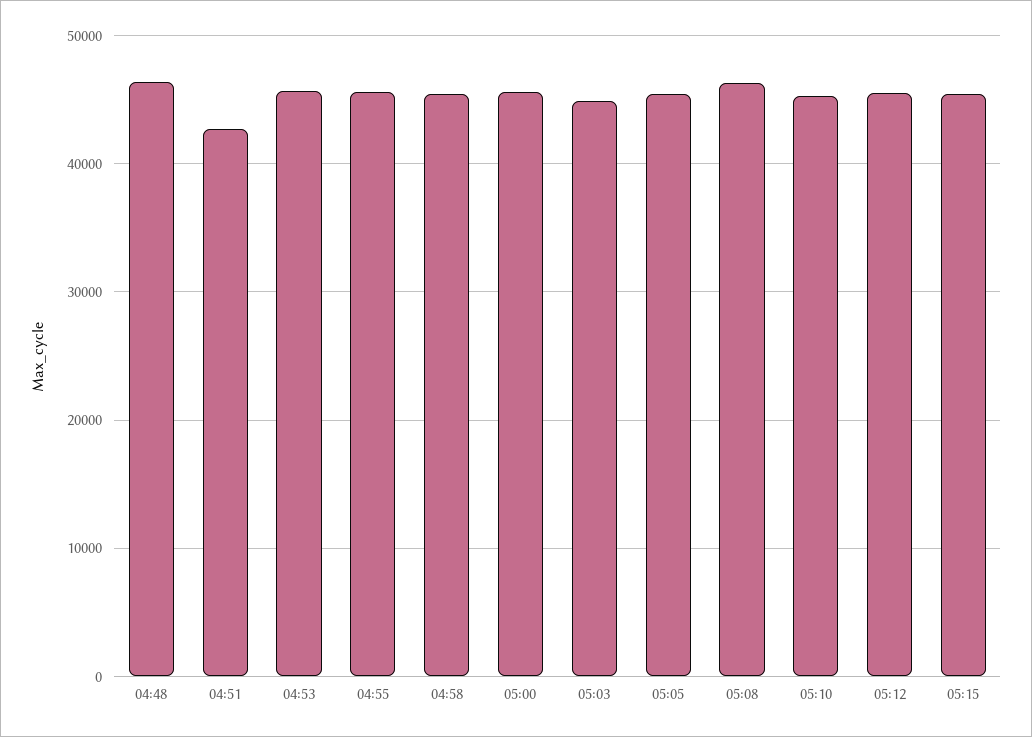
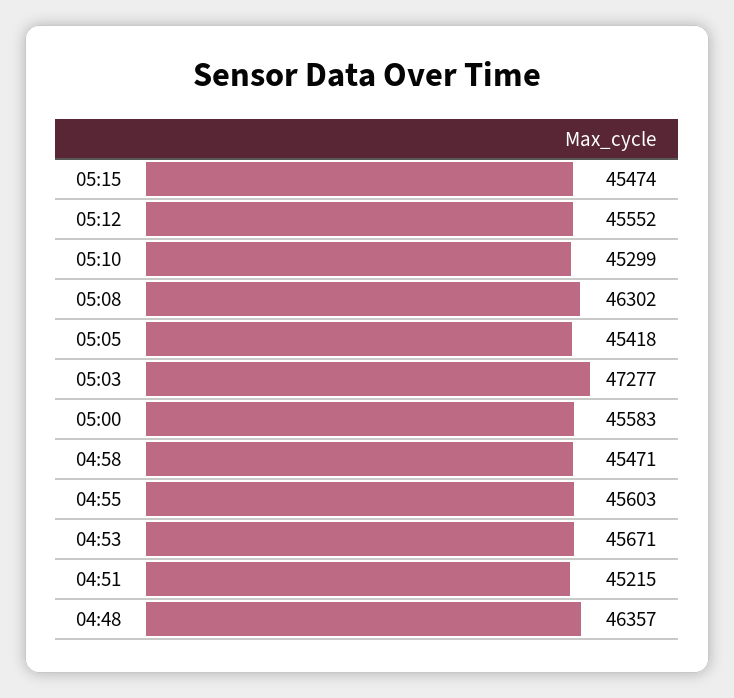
  {
    "04:48": 46357,
-   "04:51": 43000,
+   "04:51": 45215,
    "04:53": 45671,
    "04:55": 45603,
    "04:58": 45471,
    "05:00": 45583,
-   "05:03": 45000,
+   "05:03": 47277,
    "05:05": 45418,
    "05:08": 46302,
    "05:10": 45299,
    "05:12": 45552,
    "05:15": 45474
  }

